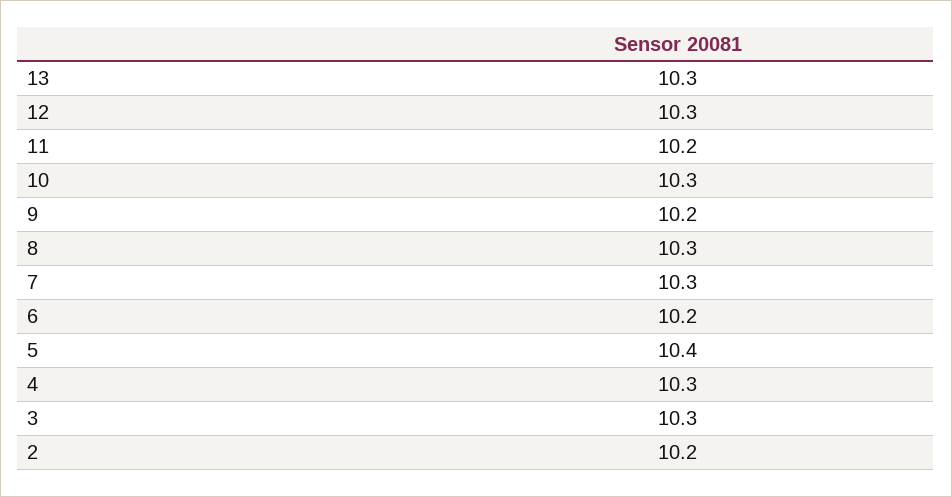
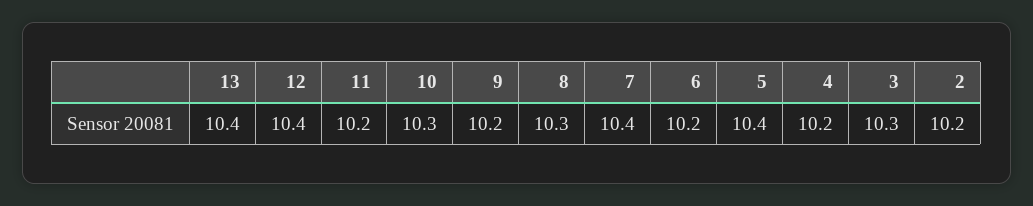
  {
-   "13": 10.3,
+   "13": 10.4,
-   "12": 10.3,
+   "12": 10.4,
    "11": 10.2,
    "10": 10.3,
    "9": 10.2,
    "8": 10.3,
-   "7": 10.3,
+   "7": 10.4,
    "6": 10.2,
    "5": 10.4,
-   "4": 10.3,
+   "4": 10.2,
    "3": 10.3,
    "2": 10.2
  }

